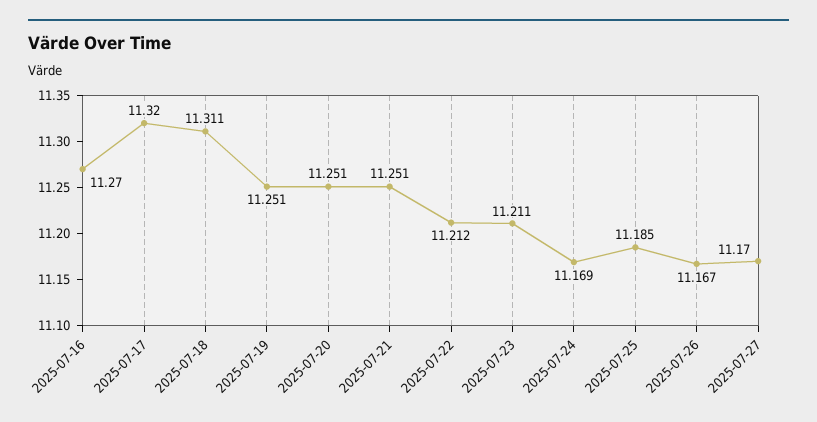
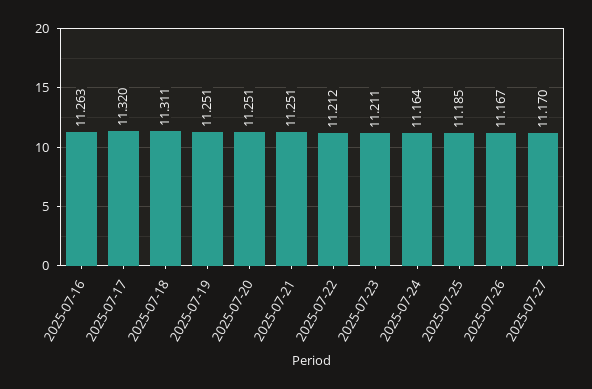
  {
-   "2025-07-16": 11.27,
+   "2025-07-16": 11.263,
    "2025-07-17": 11.32,
    "2025-07-18": 11.311,
    "2025-07-19": 11.251,
    "2025-07-20": 11.251,
    "2025-07-21": 11.251,
    "2025-07-22": 11.212,
    "2025-07-23": 11.211,
-   "2025-07-24": 11.169,
+   "2025-07-24": 11.164,
    "2025-07-25": 11.185,
    "2025-07-26": 11.167,
    "2025-07-27": 11.17
  }

